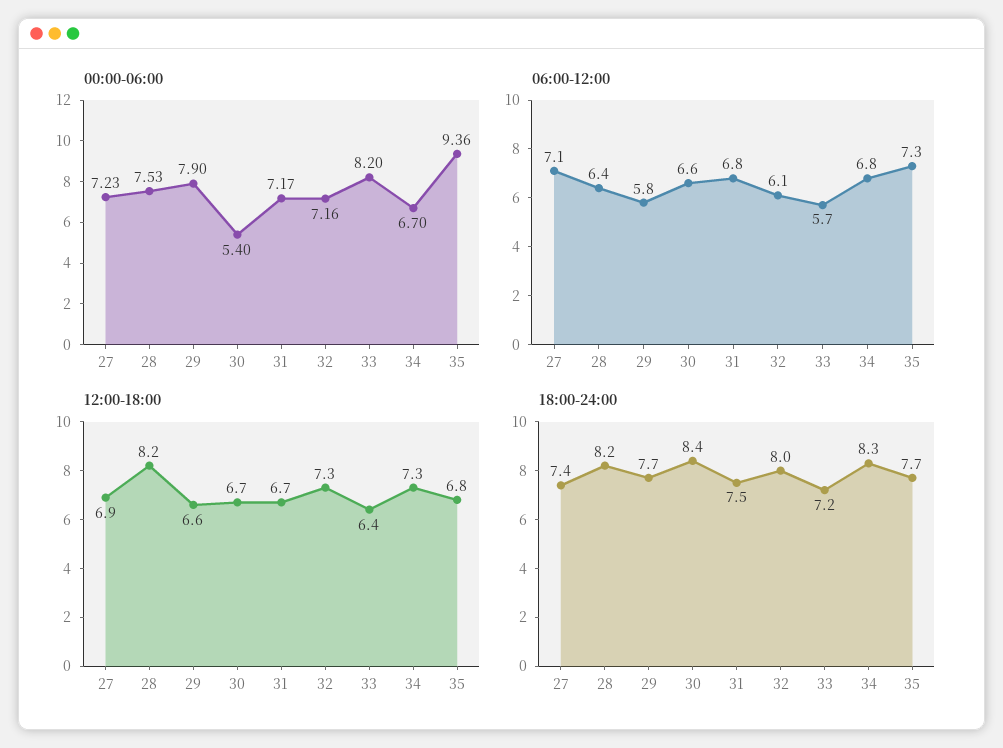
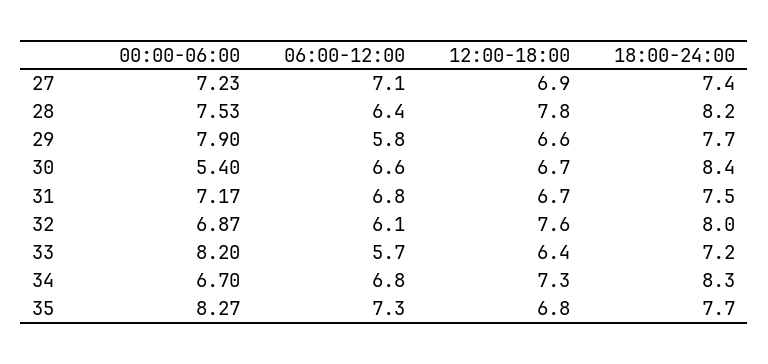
  {
    "00:00-06:00": {
      "27": 7.23,
      "28": 7.53,
      "29": 7.9,
      "30": 5.4,
      "31": 7.17,
-     "32": 7.16,
+     "32": 6.87,
      "33": 8.2,
      "34": 6.7,
-     "35": 9.36
+     "35": 8.27
    },
    "06:00-12:00": {
      "27": 7.1,
      "28": 6.4,
      "29": 5.8,
      "30": 6.6,
      "31": 6.8,
      "32": 6.1,
      "33": 5.7,
      "34": 6.8,
      "35": 7.3
    },
    "12:00-18:00": {
      "27": 6.9,
-     "28": 8.2,
+     "28": 7.8,
      "29": 6.6,
      "30": 6.7,
      "31": 6.7,
-     "32": 7.3,
+     "32": 7.6,
      "33": 6.4,
      "34": 7.3,
      "35": 6.8
    },
    "18:00-24:00": {
      "27": 7.4,
      "28": 8.2,
      "29": 7.7,
      "30": 8.4,
      "31": 7.5,
      "32": 8,
      "33": 7.2,
      "34": 8.3,
      "35": 7.7
    }
  }

